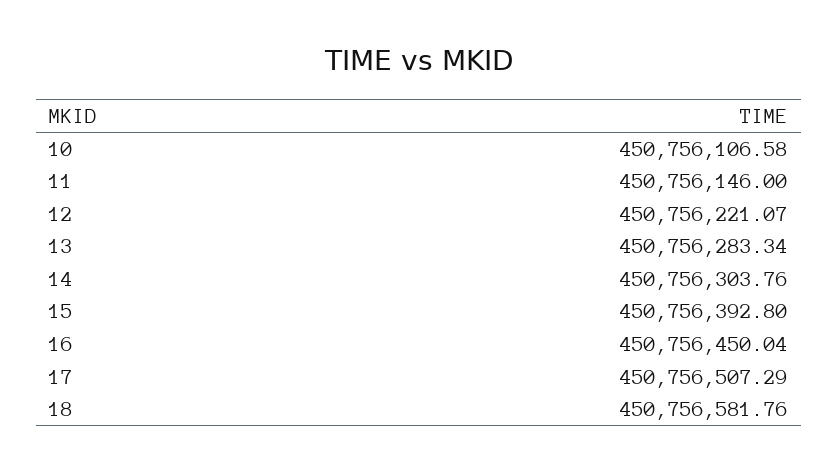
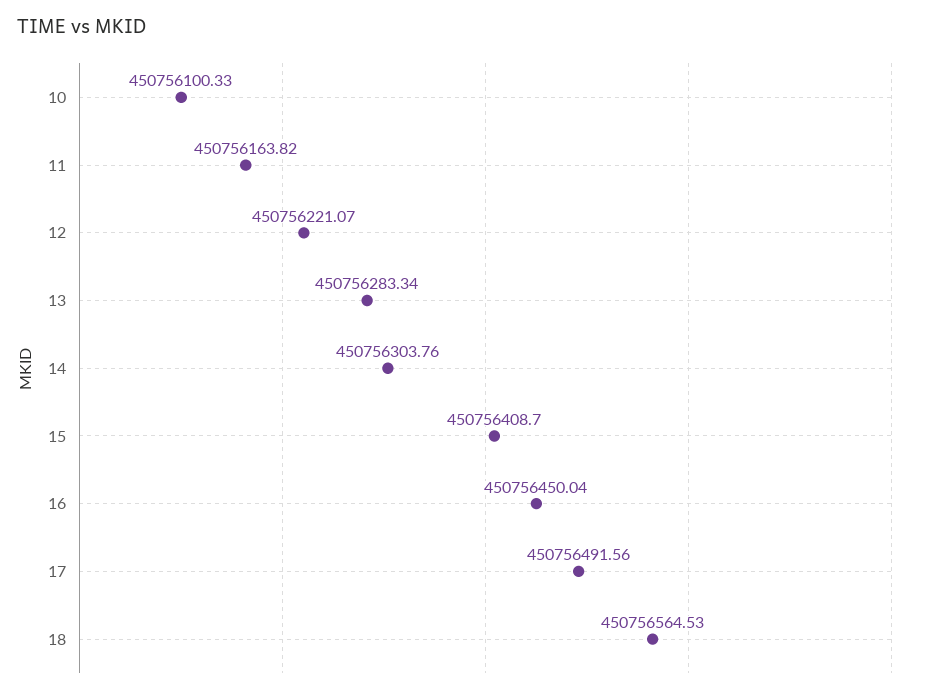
  {
-   "10": 450756106.58,
+   "10": 450756100.33,
-   "11": 450756146,
+   "11": 450756163.82,
    "12": 450756221.07,
    "13": 450756283.34,
    "14": 450756303.76,
-   "15": 450756392.8,
+   "15": 450756408.7,
    "16": 450756450.04,
-   "17": 450756507.29,
+   "17": 450756491.56,
-   "18": 450756581.76
+   "18": 450756564.53
  }

